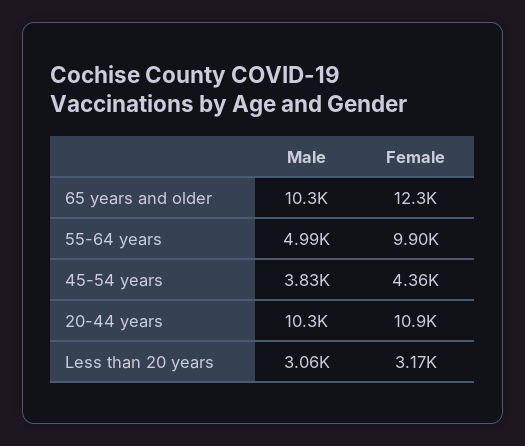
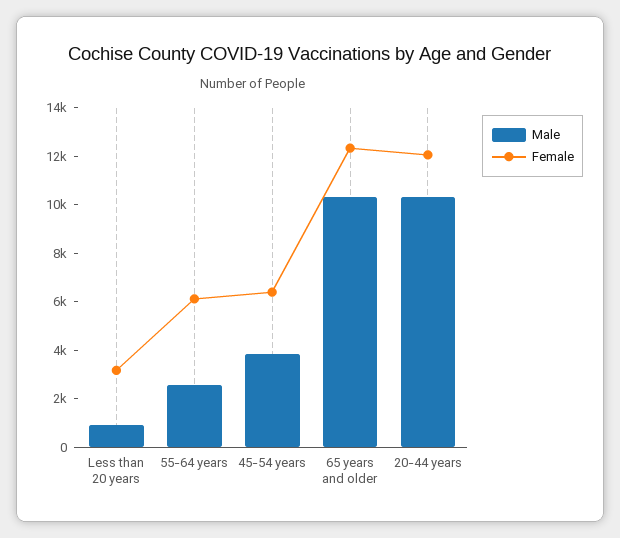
  {
    "Male": {
      "65 years and older": 10300,
-     "55-64 years": 4990,
+     "55-64 years": 2500,
      "45-54 years": 3830,
      "20-44 years": 10300,
-     "Less than 20 years": 3060
+     "Less than 20 years": 1000
    },
    "Female": {
      "65 years and older": 12300,
-     "55-64 years": 9900,
+     "55-64 years": 6000,
-     "45-54 years": 4360,
+     "45-54 years": 6500,
-     "20-44 years": 10900,
+     "20-44 years": 12000,
      "Less than 20 years": 3170
    }
  }

